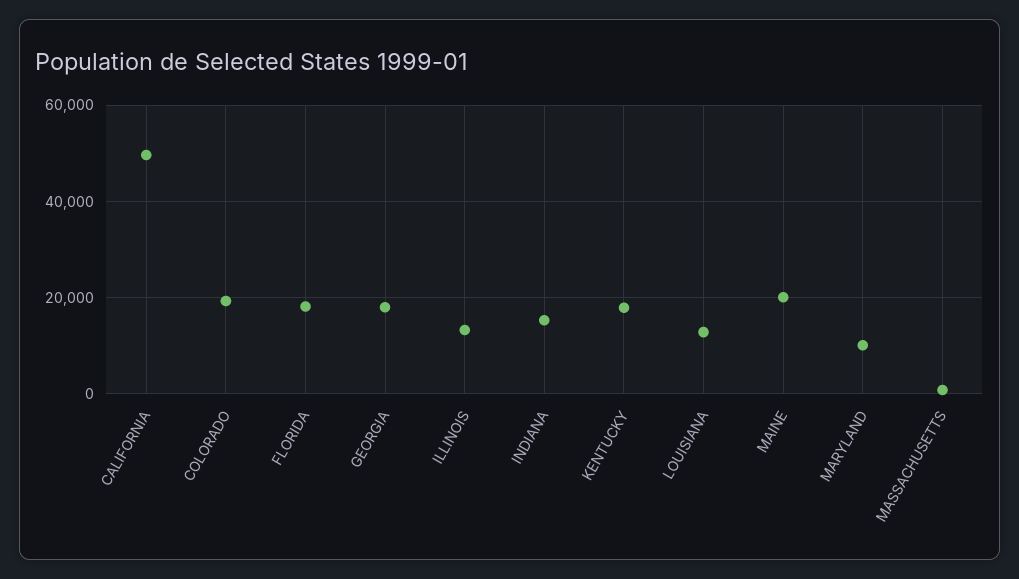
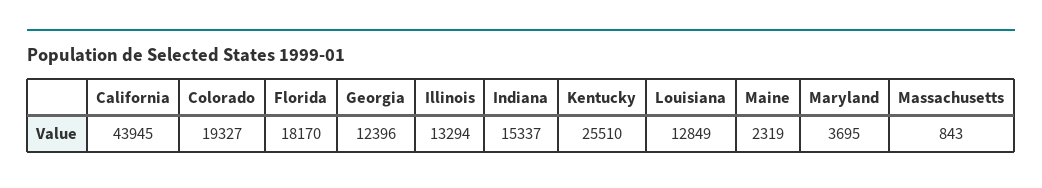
  {
-   "CALIFORNIA": 50000,
+   "CALIFORNIA": 43945,
    "COLORADO": 19327,
    "FLORIDA": 18170,
-   "GEORGIA": 18000,
+   "GEORGIA": 12396,
    "ILLINOIS": 13294,
    "INDIANA": 15337,
-   "KENTUCKY": 18000,
+   "KENTUCKY": 25510,
    "LOUISIANA": 12849,
-   "MAINE": 20000,
+   "MAINE": 2319,
-   "MARYLAND": 10000,
+   "MARYLAND": 3695,
    "MASSACHUSETTS": 843
  }

